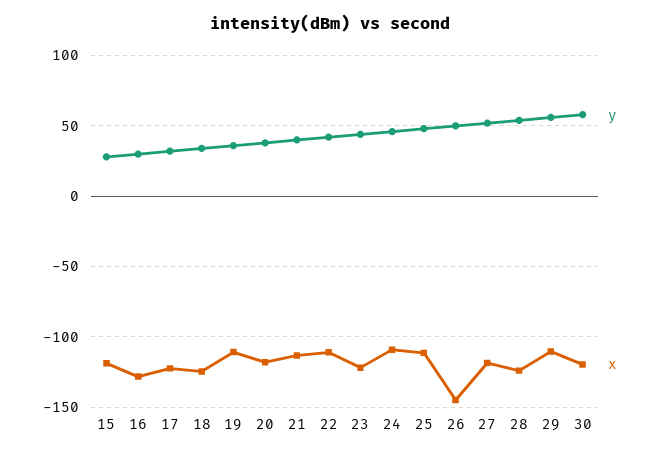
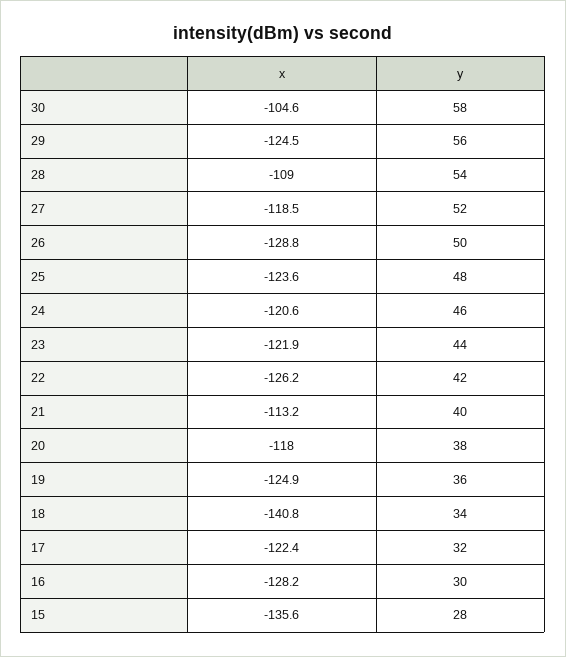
  {
    "y": {
      "15": 28,
      "16": 30,
      "17": 32,
      "18": 34,
      "19": 36,
      "20": 38,
      "21": 40,
      "22": 42,
      "23": 44,
      "24": 46,
      "25": 48,
      "26": 50,
      "27": 52,
      "28": 54,
      "29": 56,
      "30": 58
    },
    "x": {
-     "15": -120,
+     "15": -135.6,
      "16": -128.2,
      "17": -122.4,
-     "18": -125,
+     "18": -140.8,
-     "19": -110,
+     "19": -124.9,
      "20": -118,
      "21": -113.2,
-     "22": -110,
+     "22": -126.2,
      "23": -121.9,
-     "24": -110,
+     "24": -120.6,
-     "25": -110,
+     "25": -123.6,
-     "26": -145,
+     "26": -128.8,
      "27": -118.5,
-     "28": -125,
+     "28": -109,
-     "29": -110,
+     "29": -124.5,
-     "30": -120
+     "30": -104.6
    }
  }

